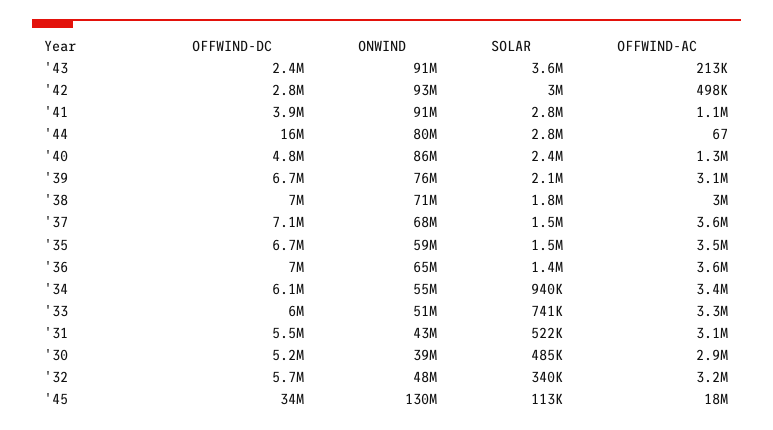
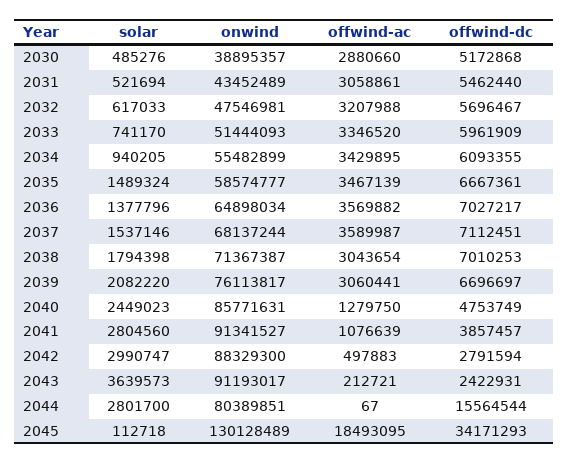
  {
    "OFFWIND-DC": {
      "'43": 2422931,
      "'42": 2791594,
      "'41": 3857457,
      "'44": 15564544,
      "'40": 4753749,
      "'39": 6696697,
      "'38": 7010253,
      "'37": 7112451,
      "'35": 6667361,
      "'36": 7027217,
      "'34": 6093355,
      "'33": 5961909,
      "'31": 5462440,
      "'30": 5172868,
      "'32": 5696467,
      "'45": 34171293
    },
    "ONWIND": {
      "'43": 91193017,
-     "'42": 93000000,
+     "'42": 88329300,
      "'41": 91341527,
      "'44": 80389851,
      "'40": 85771631,
      "'39": 76113817,
      "'38": 71367387,
      "'37": 68137244,
      "'35": 58574777,
      "'36": 64898034,
      "'34": 55482899,
      "'33": 51444093,
      "'31": 43452489,
      "'30": 38895357,
      "'32": 47546981,
      "'45": 130128489
    },
    "SOLAR": {
      "'43": 3639573,
      "'42": 2990747,
      "'41": 2804560,
      "'44": 2801700,
      "'40": 2449023,
      "'39": 2082220,
      "'38": 1794398,
      "'37": 1537146,
      "'35": 1489324,
      "'36": 1377796,
      "'34": 940205,
      "'33": 741170,
      "'31": 521694,
      "'30": 485276,
-     "'32": 340000,
+     "'32": 617033,
      "'45": 112718
    },
    "OFFWIND-AC": {
      "'43": 212721,
      "'42": 497883,
      "'41": 1076639,
      "'44": 67,
      "'40": 1279750,
      "'39": 3060441,
      "'38": 3043654,
      "'37": 3589987,
      "'35": 3467139,
      "'36": 3569882,
      "'34": 3429895,
      "'33": 3346520,
      "'31": 3058861,
      "'30": 2880660,
      "'32": 3207988,
      "'45": 18493095
    }
  }

